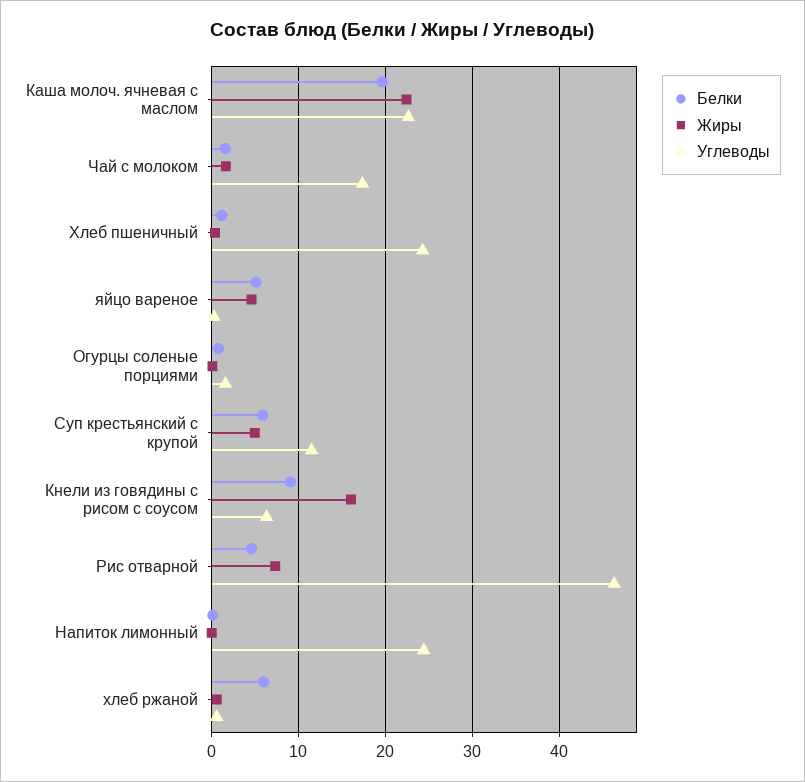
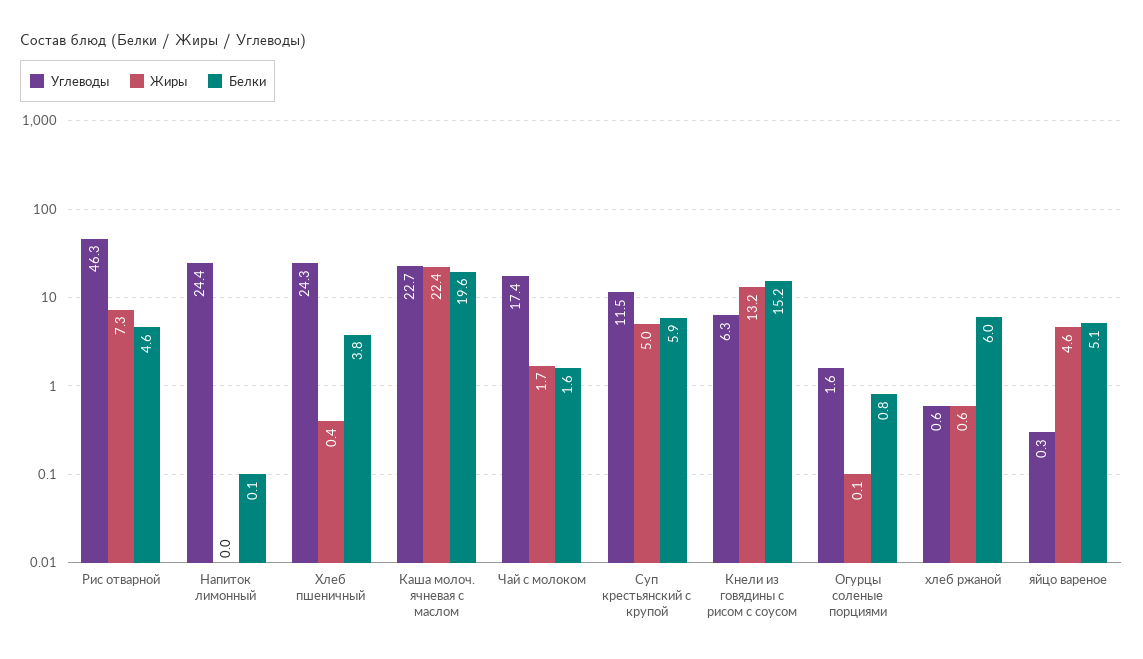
  {
    "Белки": {
      "Каша молоч. ячневая с маслом": 19.6,
      "Чай с молоком": 1.6,
-     "Хлеб пшеничный": 1,
+     "Хлеб пшеничный": 3.8,
      "яйцо вареное": 5.1,
      "Огурцы соленые порциями": 0.8,
      "Суп крестьянский с крупой": 5.9,
-     "Кнели из говядины с рисом с соусом": 9,
+     "Кнели из говядины с рисом с соусом": 15.2,
      "Рис отварной": 4.6,
      "Напиток лимонный": 0.1,
      "хлеб ржаной": 6
    },
    "Жиры": {
      "Каша молоч. ячневая с маслом": 22.4,
      "Чай с молоком": 1.7,
      "Хлеб пшеничный": 0.4,
      "яйцо вареное": 4.6,
      "Огурцы соленые порциями": 0.1,
      "Суп крестьянский с крупой": 5,
-     "Кнели из говядины с рисом с соусом": 16,
+     "Кнели из говядины с рисом с соусом": 13.2,
      "Рис отварной": 7.3,
      "Напиток лимонный": 0,
      "хлеб ржаной": 0.6
    },
    "Углеводы": {
      "Каша молоч. ячневая с маслом": 22.7,
      "Чай с молоком": 17.4,
      "Хлеб пшеничный": 24.3,
      "яйцо вареное": 0.3,
      "Огурцы соленые порциями": 1.6,
      "Суп крестьянский с крупой": 11.5,
      "Кнели из говядины с рисом с соусом": 6.3,
      "Рис отварной": 46.3,
      "Напиток лимонный": 24.4,
      "хлеб ржаной": 0.6
    }
  }

